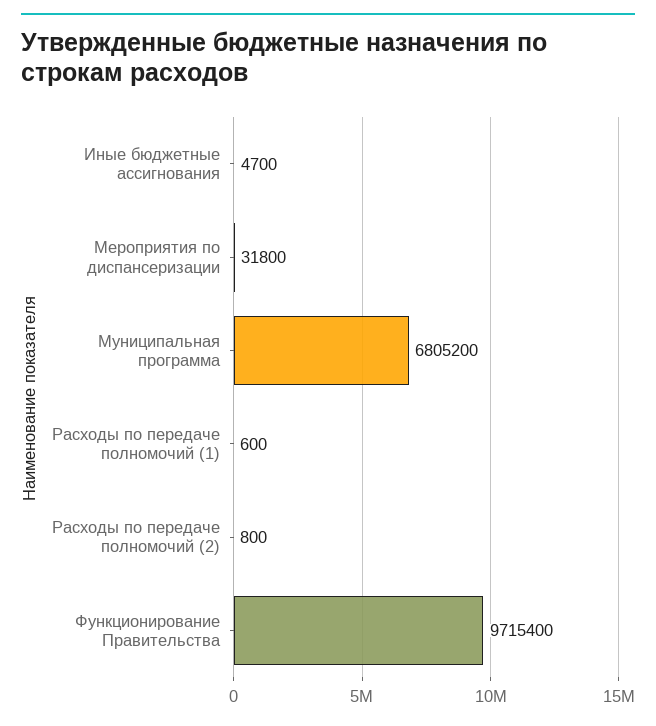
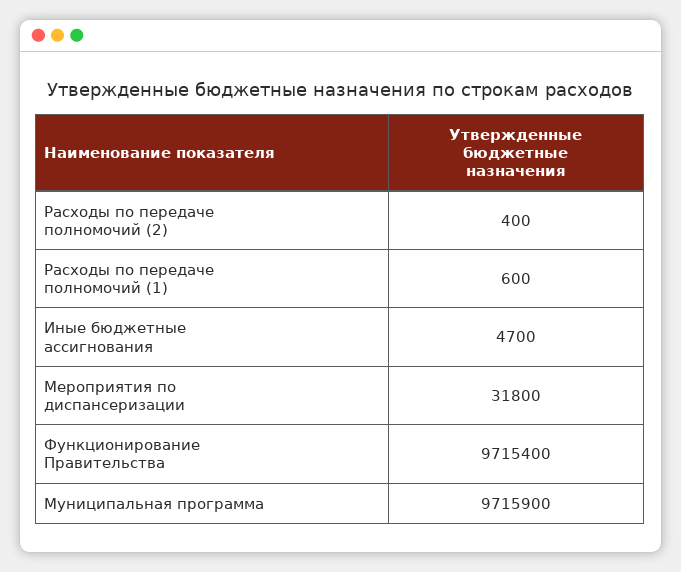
  {
    "Иные бюджетные ассигнования": 4700,
    "Мероприятия по диспансеризации": 31800,
-   "Муниципальная программа": 6805200,
+   "Муниципальная программа": 9715900,
    "Расходы по передаче полномочий (1)": 600,
-   "Расходы по передаче полномочий (2)": 800,
+   "Расходы по передаче полномочий (2)": 400,
    "Функционирование Правительства": 9715400
  }

